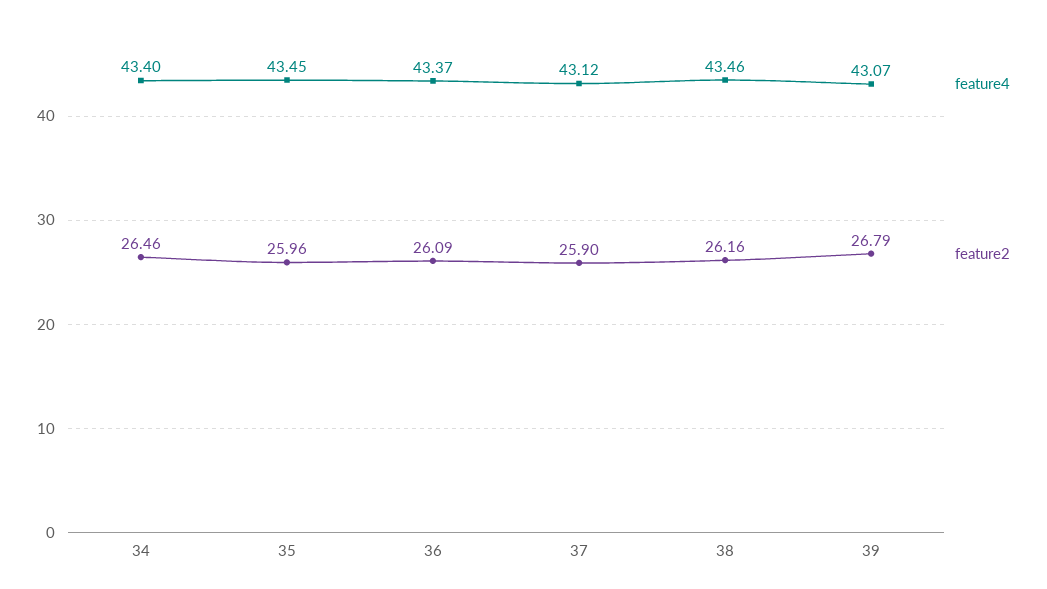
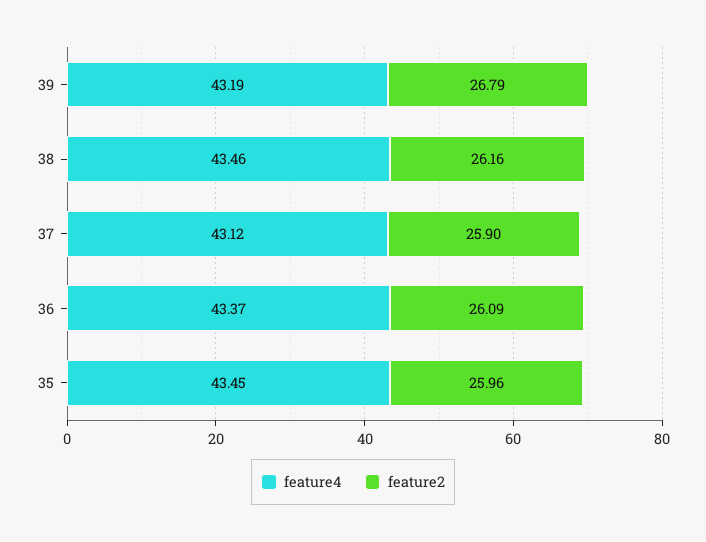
  {
    "feature4": {
-     "34": 43.4,
      "35": 43.45,
      "36": 43.37,
      "37": 43.12,
      "38": 43.46,
-     "39": 43.07
+     "39": 43.19
    },
    "feature2": {
-     "34": 26.46,
      "35": 25.96,
      "36": 26.09,
      "37": 25.9,
      "38": 26.16,
      "39": 26.79
    }
  }

